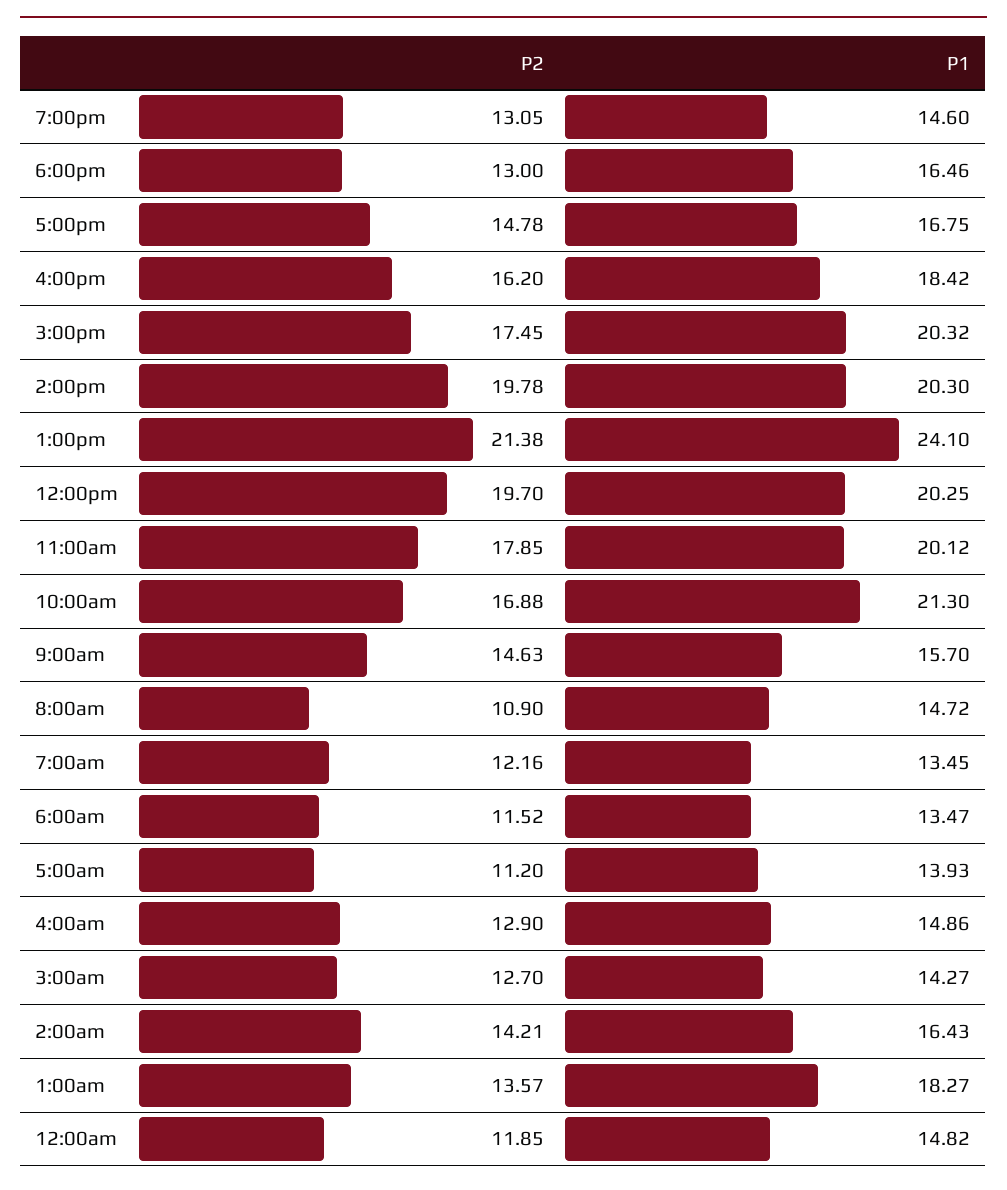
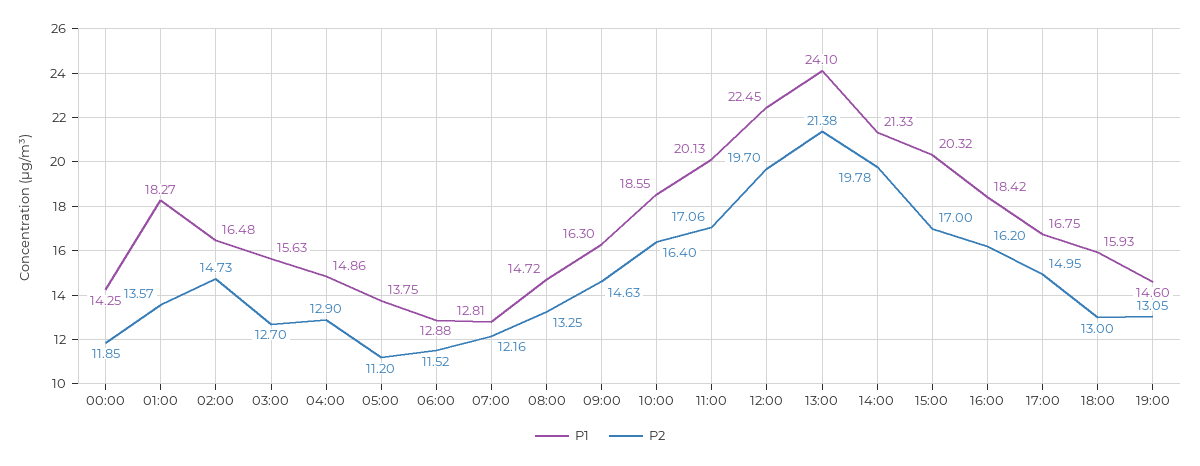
  {
    "P2": {
      "7:00pm": 13.05,
      "6:00pm": 13,
-     "5:00pm": 14.78,
+     "5:00pm": 14.95,
      "4:00pm": 16.2,
-     "3:00pm": 17.45,
+     "3:00pm": 17,
      "2:00pm": 19.78,
      "1:00pm": 21.38,
      "12:00pm": 19.7,
-     "11:00am": 17.85,
+     "11:00am": 17.06,
-     "10:00am": 16.88,
+     "10:00am": 16.4,
      "9:00am": 14.63,
-     "8:00am": 10.9,
+     "8:00am": 13.25,
      "7:00am": 12.16,
      "6:00am": 11.52,
      "5:00am": 11.2,
      "4:00am": 12.9,
      "3:00am": 12.7,
-     "2:00am": 14.21,
+     "2:00am": 14.73,
      "1:00am": 13.57,
      "12:00am": 11.85
    },
    "P1": {
      "7:00pm": 14.6,
-     "6:00pm": 16.46,
+     "6:00pm": 15.93,
      "5:00pm": 16.75,
      "4:00pm": 18.42,
      "3:00pm": 20.32,
-     "2:00pm": 20.3,
+     "2:00pm": 21.33,
      "1:00pm": 24.1,
-     "12:00pm": 20.25,
+     "12:00pm": 22.45,
-     "11:00am": 20.12,
+     "11:00am": 20.13,
-     "10:00am": 21.3,
+     "10:00am": 18.55,
-     "9:00am": 15.7,
+     "9:00am": 16.3,
      "8:00am": 14.72,
-     "7:00am": 13.45,
+     "7:00am": 12.81,
-     "6:00am": 13.47,
+     "6:00am": 12.88,
-     "5:00am": 13.93,
+     "5:00am": 13.75,
      "4:00am": 14.86,
-     "3:00am": 14.27,
+     "3:00am": 15.63,
-     "2:00am": 16.43,
+     "2:00am": 16.48,
      "1:00am": 18.27,
-     "12:00am": 14.82
+     "12:00am": 14.25
    }
  }

